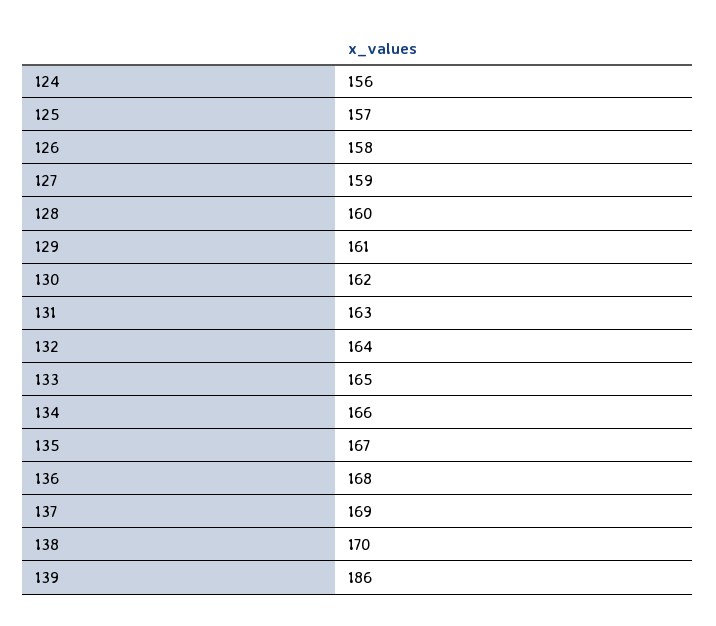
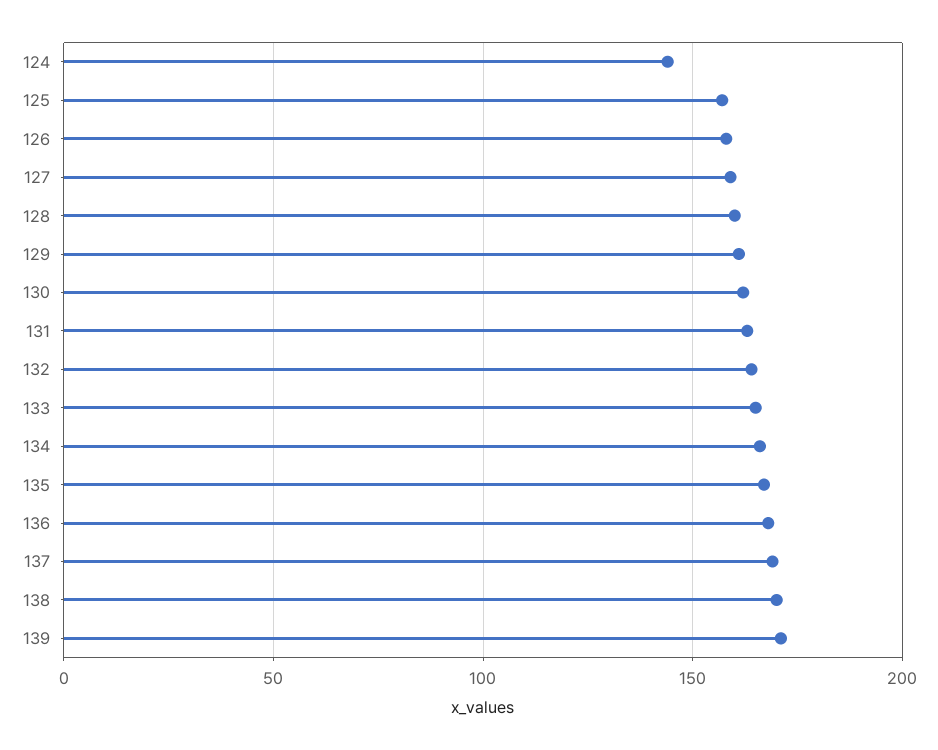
  {
-   "124": 156,
+   "124": 145,
    "125": 157,
    "126": 158,
    "127": 159,
    "128": 160,
    "129": 161,
    "130": 162,
    "131": 163,
    "132": 164,
    "133": 165,
    "134": 166,
    "135": 167,
    "136": 168,
    "137": 169,
    "138": 170,
-   "139": 186
+   "139": 170
  }

